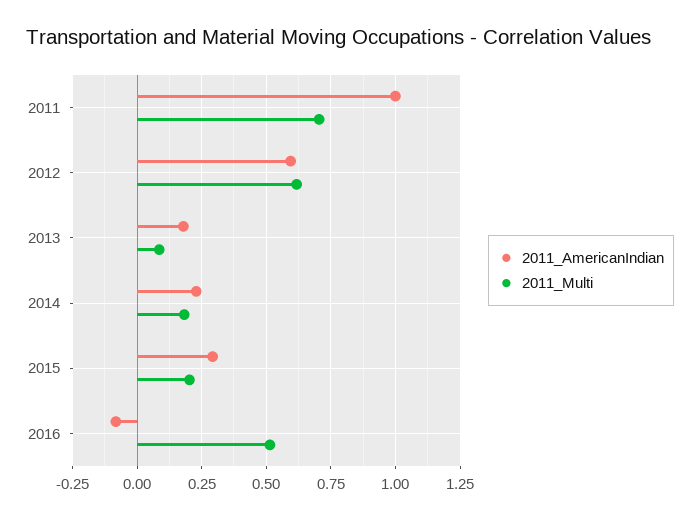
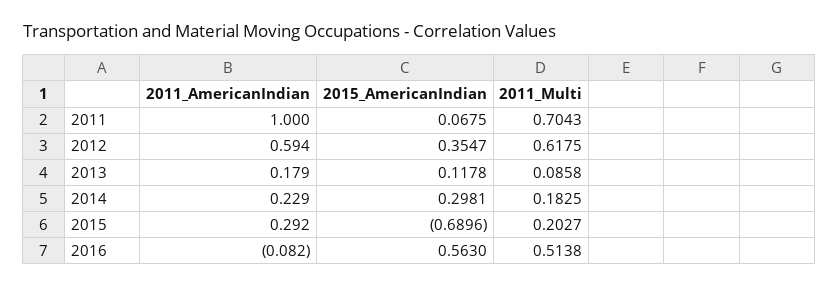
  {
    "2011_AmericanIndian": {
      "2011": 1,
      "2012": 0.594,
      "2013": 0.179,
      "2014": 0.229,
      "2015": 0.292,
      "2016": -0.082
    },
    "2011_Multi": {
      "2011": 0.7043,
      "2012": 0.6175,
      "2013": 0.0858,
      "2014": 0.1825,
      "2015": 0.2027,
      "2016": 0.5138
-   }
+   },
+   "2015_AmericanIndian": {
+     "2011": 0.0675,
+     "2012": 0.3547,
+     "2013": 0.1178,
+     "2014": 0.2981,
+     "2015": -0.6896,
+     "2016": 0.563
+   }
  }

